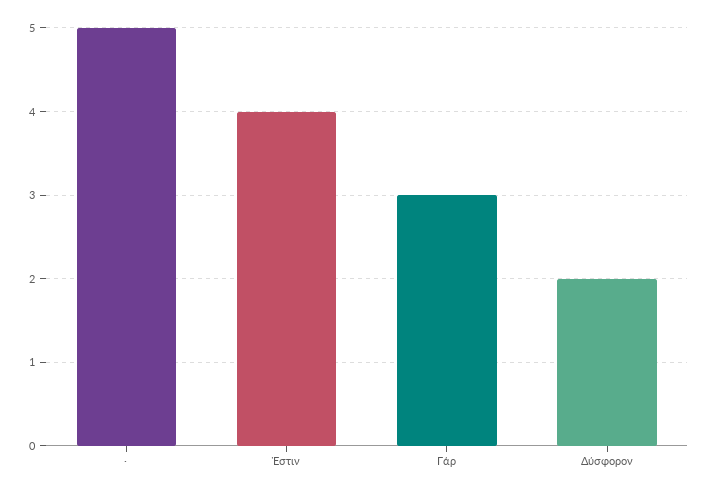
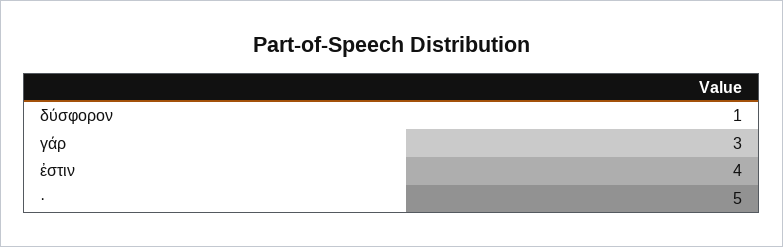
  {
    "·": 5,
    "Ἐστιν": 4,
    "Γάρ": 3,
-   "Δύσφορον": 2
+   "Δύσφορον": 1
  }

